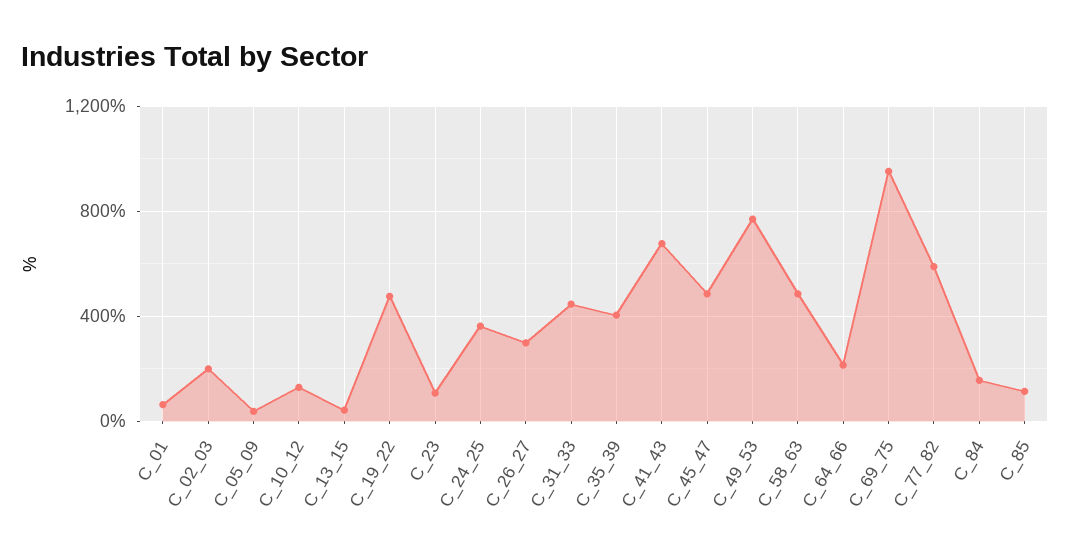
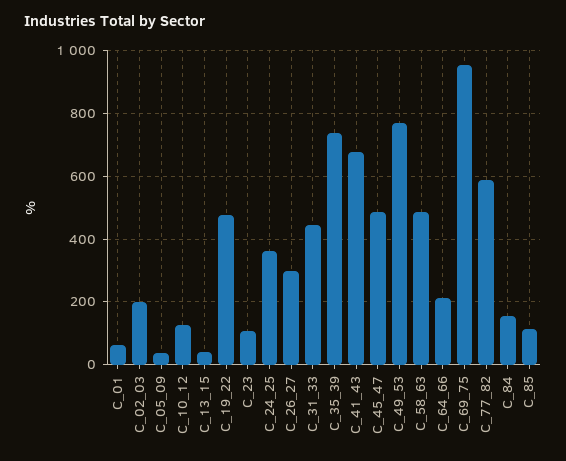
  {
    "C_01": 60,
    "C_02_03": 200,
    "C_05_09": 40,
    "C_10_12": 120,
    "C_13_15": 40,
    "C_19_22": 480,
    "C_23": 100,
    "C_24_25": 360,
    "C_26_27": 300,
    "C_31_33": 440,
-   "C_35_39": 400,
+   "C_35_39": 740,
    "C_41_43": 680,
    "C_45_47": 480,
    "C_49_53": 760,
    "C_58_63": 480,
    "C_64_66": 220,
    "C_69_75": 960,
    "C_77_82": 580,
    "C_84": 160,
    "C_85": 120
  }

